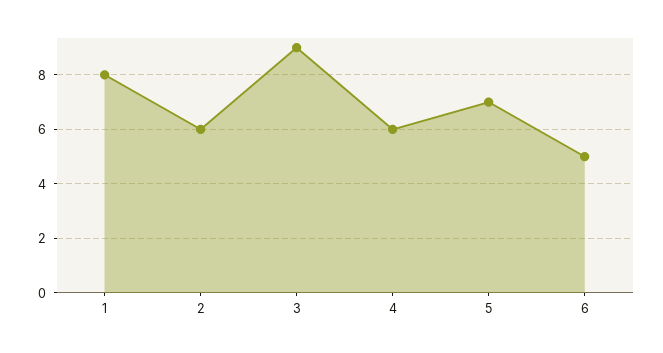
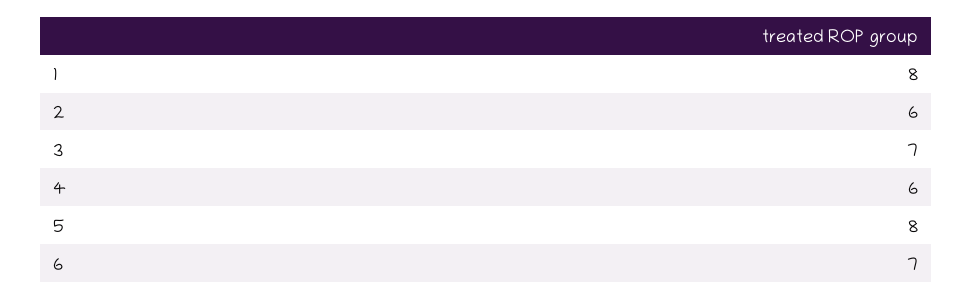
  {
    "1": 8,
    "2": 6,
-   "3": 9,
+   "3": 7,
    "4": 6,
-   "5": 7,
+   "5": 8,
-   "6": 5
+   "6": 7
  }

